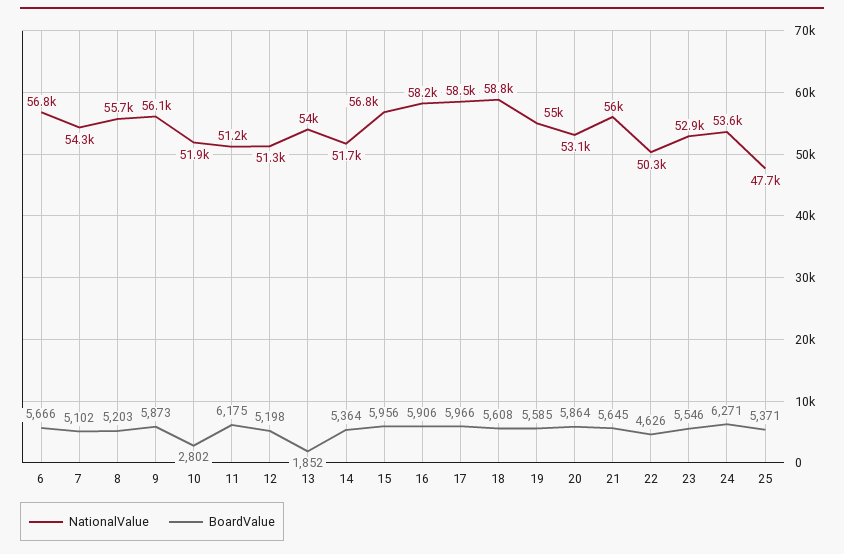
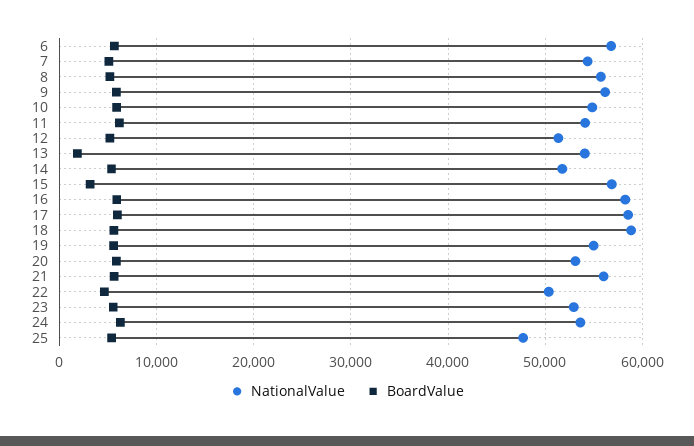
  {
    "NationalValue": {
      "6": 56800,
      "7": 54300,
      "8": 55700,
      "9": 56100,
-     "10": 51900,
+     "10": 55000,
-     "11": 51200,
+     "11": 54000,
      "12": 51300,
      "13": 54000,
      "14": 51700,
      "15": 56800,
      "16": 58200,
      "17": 58500,
      "18": 58800,
      "19": 55000,
      "20": 53100,
      "21": 56000,
      "22": 50300,
      "23": 52900,
      "24": 53600,
      "25": 47700
    },
    "BoardValue": {
      "6": 5666,
      "7": 5102,
      "8": 5203,
      "9": 5873,
-     "10": 2802,
+     "10": 6000,
      "11": 6175,
      "12": 5198,
      "13": 1852,
      "14": 5364,
-     "15": 5956,
+     "15": 3000,
      "16": 5906,
      "17": 5966,
      "18": 5608,
      "19": 5585,
      "20": 5864,
      "21": 5645,
      "22": 4626,
      "23": 5546,
      "24": 6271,
      "25": 5371
    }
  }

